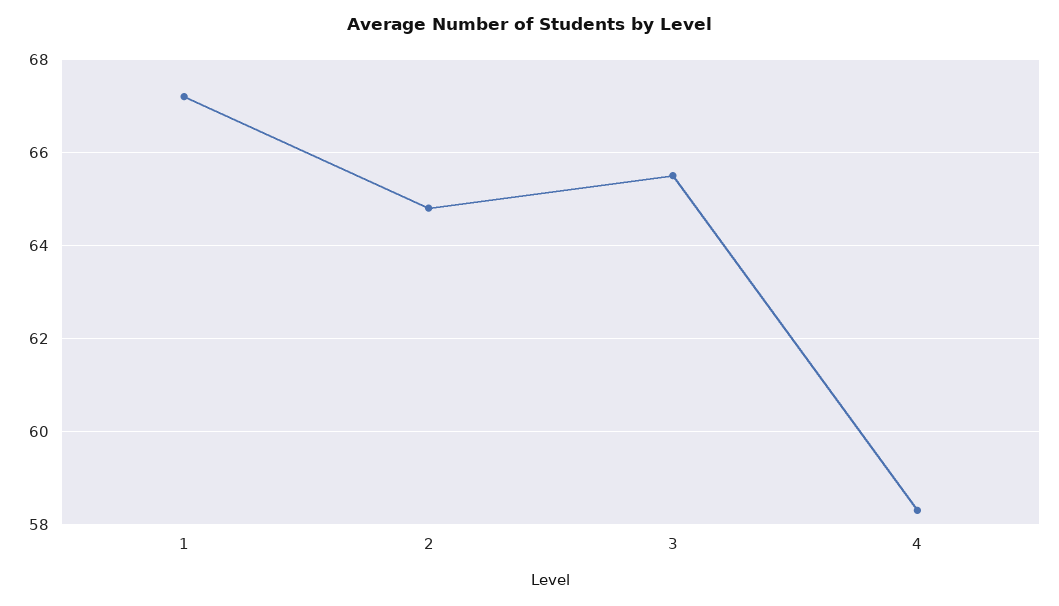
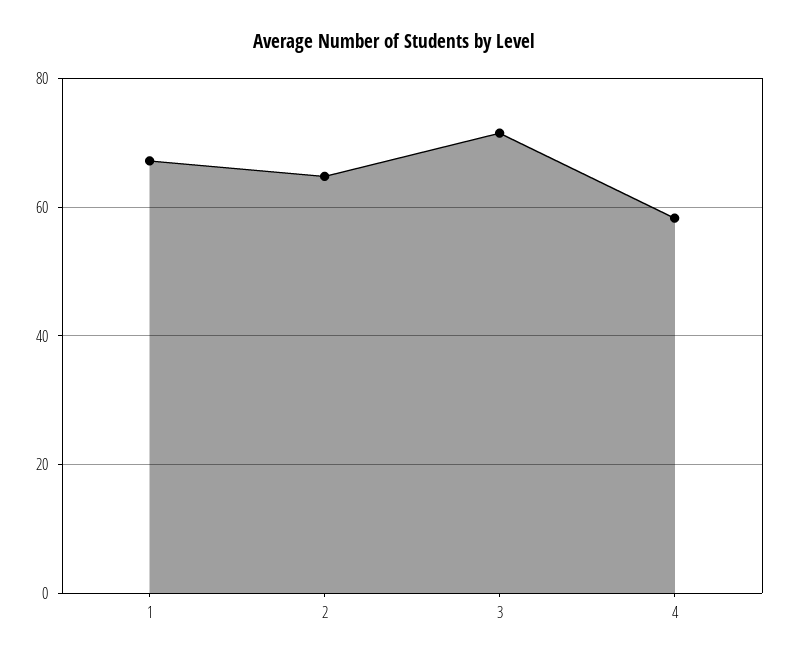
  {
    "1": 67,
    "2": 65,
-   "3": 65.5,
+   "3": 72,
    "4": 58.5
  }

